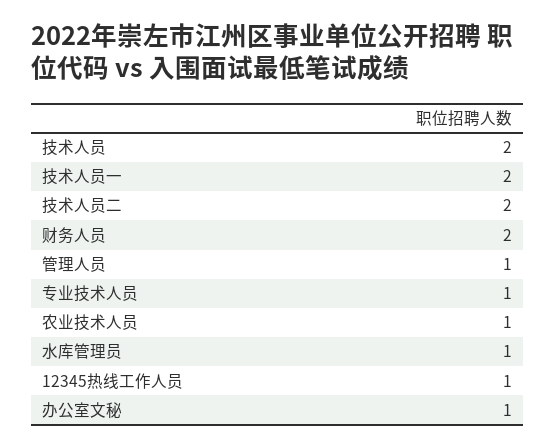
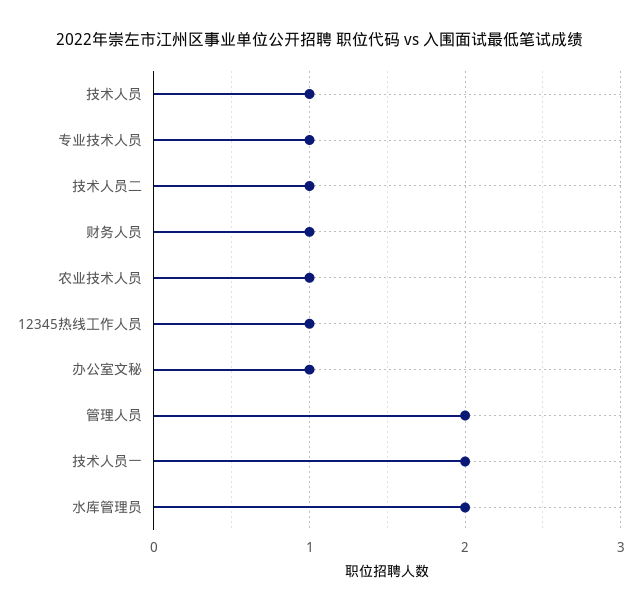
  {
-   "技术人员": 2,
+   "技术人员": 1,
    "技术人员一": 2,
-   "技术人员二": 2,
+   "技术人员二": 1,
-   "财务人员": 2,
+   "财务人员": 1,
-   "管理人员": 1,
+   "管理人员": 2,
    "专业技术人员": 1,
    "农业技术人员": 1,
-   "水库管理员": 1,
+   "水库管理员": 2,
    "12345热线工作人员": 1,
    "办公室文秘": 1
  }

